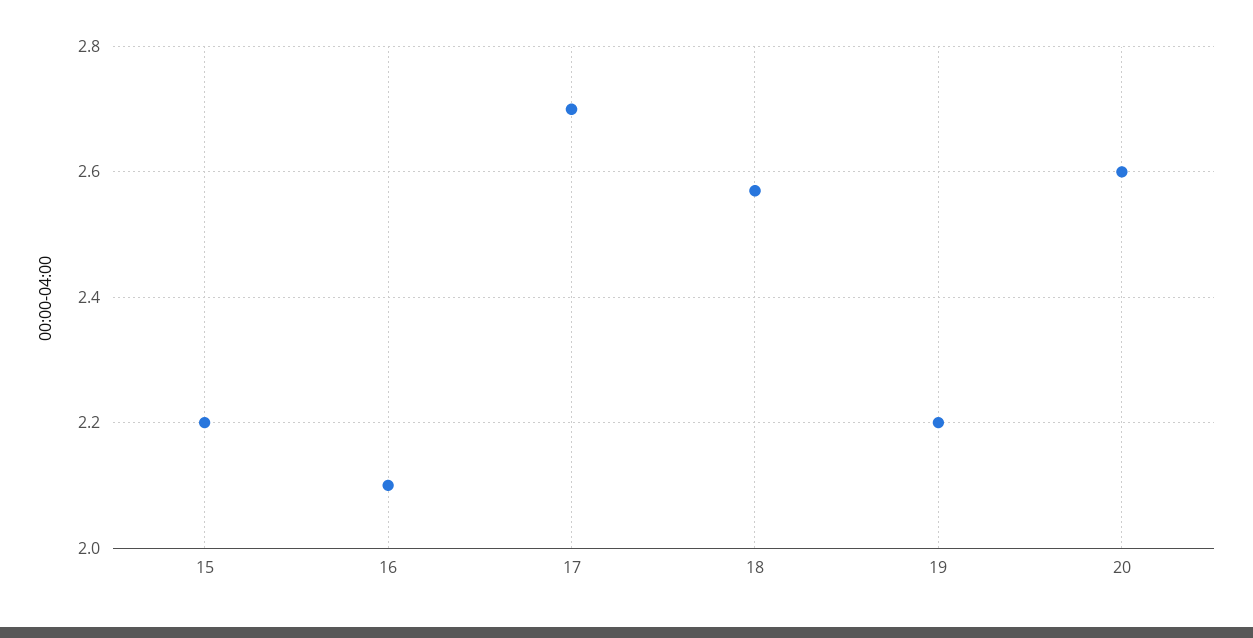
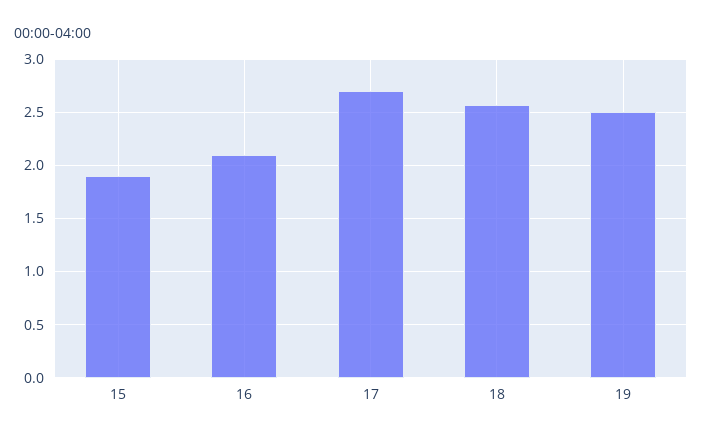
  {
-   "15": 2.2,
+   "15": 1.9,
    "16": 2.1,
    "17": 2.7,
    "18": 2.55,
-   "19": 2.2,
+   "19": 2.5
-   "20": 2.6
  }

